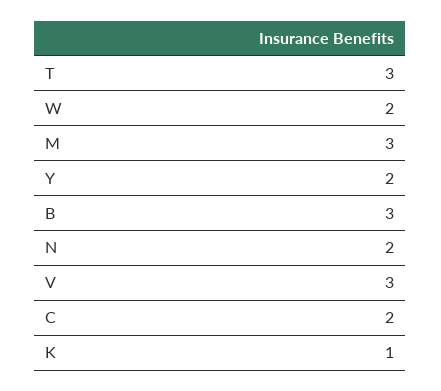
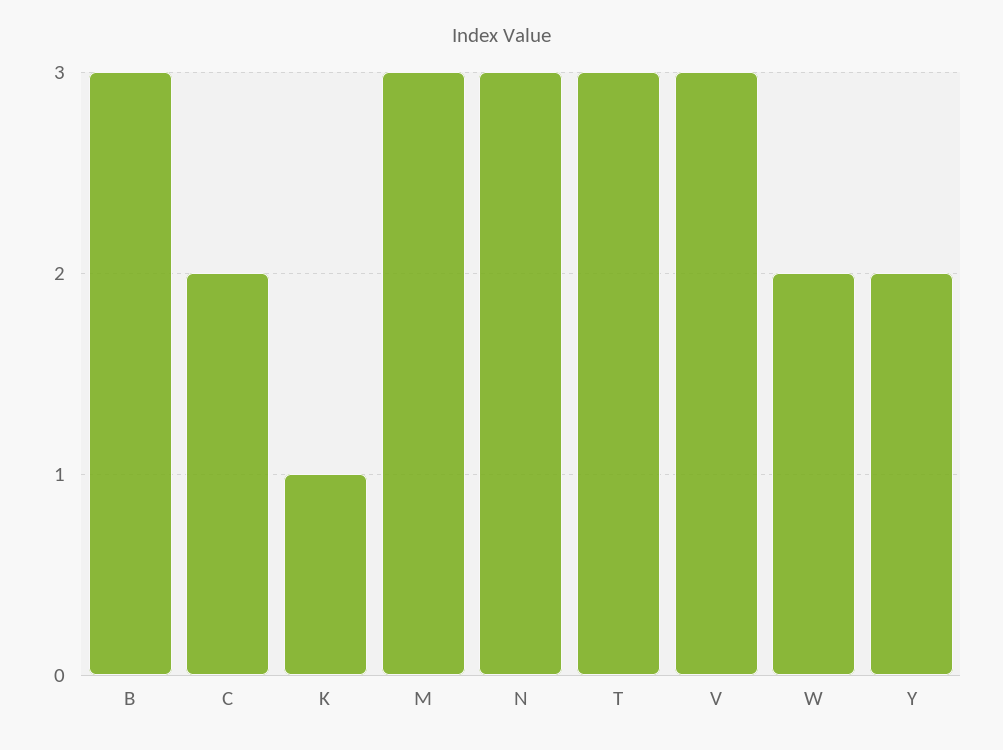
  {
    "T": 3,
    "W": 2,
    "M": 3,
    "Y": 2,
    "B": 3,
-   "N": 2,
+   "N": 3,
    "V": 3,
    "C": 2,
    "K": 1
  }

